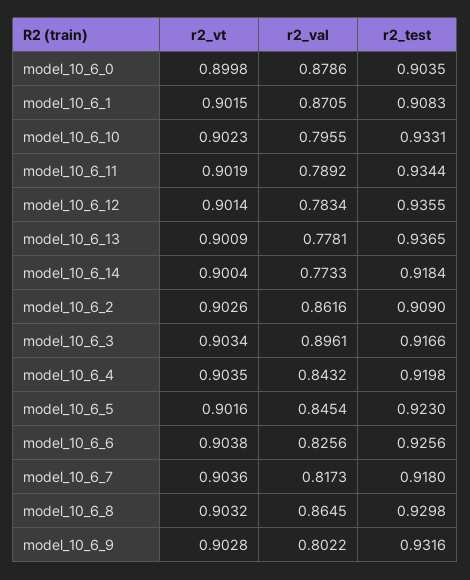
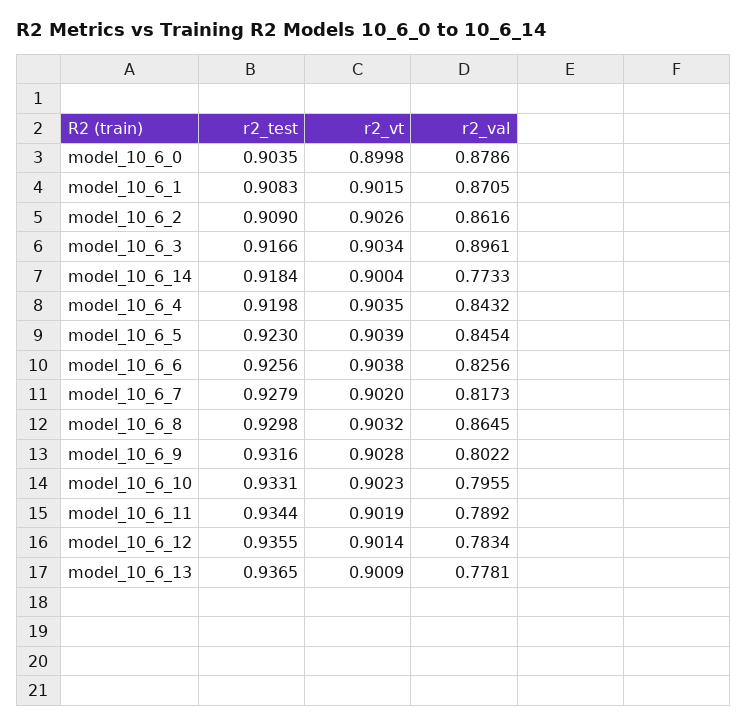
  {
    "r2_vt": {
      "model_10_6_0": 0.8998,
      "model_10_6_1": 0.9015,
      "model_10_6_10": 0.9023,
      "model_10_6_11": 0.9019,
      "model_10_6_12": 0.9014,
      "model_10_6_13": 0.9009,
      "model_10_6_14": 0.9004,
      "model_10_6_2": 0.9026,
      "model_10_6_3": 0.9034,
      "model_10_6_4": 0.9035,
-     "model_10_6_5": 0.9016,
+     "model_10_6_5": 0.9039,
      "model_10_6_6": 0.9038,
-     "model_10_6_7": 0.9036,
+     "model_10_6_7": 0.902,
      "model_10_6_8": 0.9032,
      "model_10_6_9": 0.9028
    },
    "r2_val": {
      "model_10_6_0": 0.8786,
      "model_10_6_1": 0.8705,
      "model_10_6_10": 0.7955,
      "model_10_6_11": 0.7892,
      "model_10_6_12": 0.7834,
      "model_10_6_13": 0.7781,
      "model_10_6_14": 0.7733,
      "model_10_6_2": 0.8616,
      "model_10_6_3": 0.8961,
      "model_10_6_4": 0.8432,
      "model_10_6_5": 0.8454,
      "model_10_6_6": 0.8256,
      "model_10_6_7": 0.8173,
      "model_10_6_8": 0.8645,
      "model_10_6_9": 0.8022
    },
    "r2_test": {
      "model_10_6_0": 0.9035,
      "model_10_6_1": 0.9083,
      "model_10_6_10": 0.9331,
      "model_10_6_11": 0.9344,
      "model_10_6_12": 0.9355,
      "model_10_6_13": 0.9365,
      "model_10_6_14": 0.9184,
      "model_10_6_2": 0.909,
      "model_10_6_3": 0.9166,
      "model_10_6_4": 0.9198,
      "model_10_6_5": 0.923,
      "model_10_6_6": 0.9256,
-     "model_10_6_7": 0.918,
+     "model_10_6_7": 0.9279,
      "model_10_6_8": 0.9298,
      "model_10_6_9": 0.9316
    }
  }

